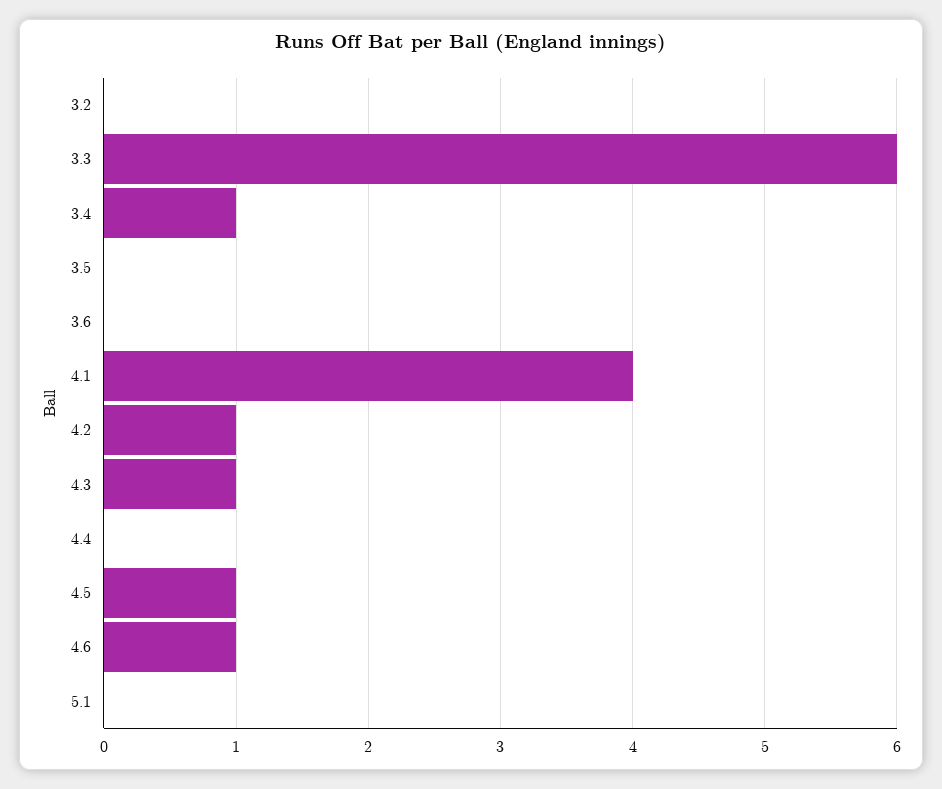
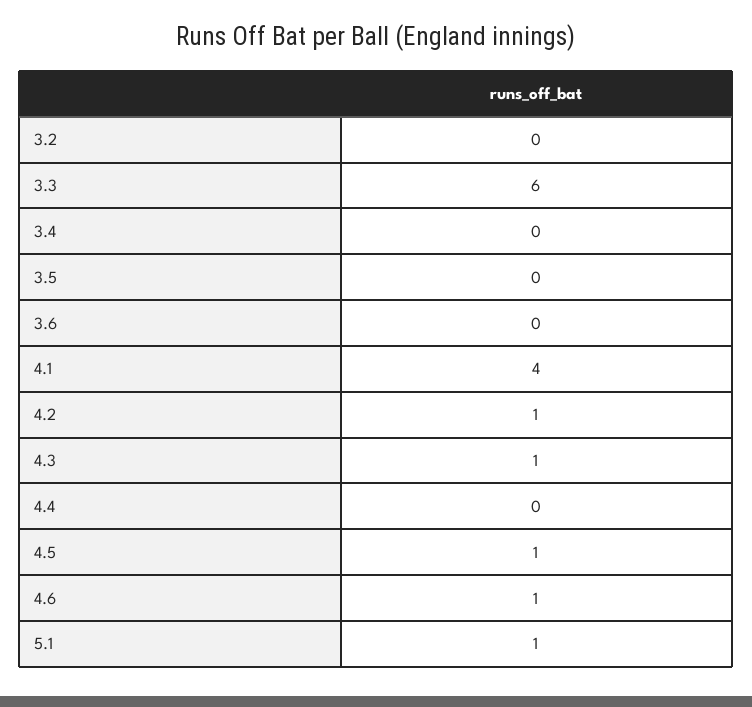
  {
    "3.2": 0,
    "3.3": 6,
-   "3.4": 1,
+   "3.4": 0,
    "3.5": 0,
    "3.6": 0,
    "4.1": 4,
    "4.2": 1,
    "4.3": 1,
    "4.4": 0,
    "4.5": 1,
    "4.6": 1,
-   "5.1": 0
+   "5.1": 1
  }

